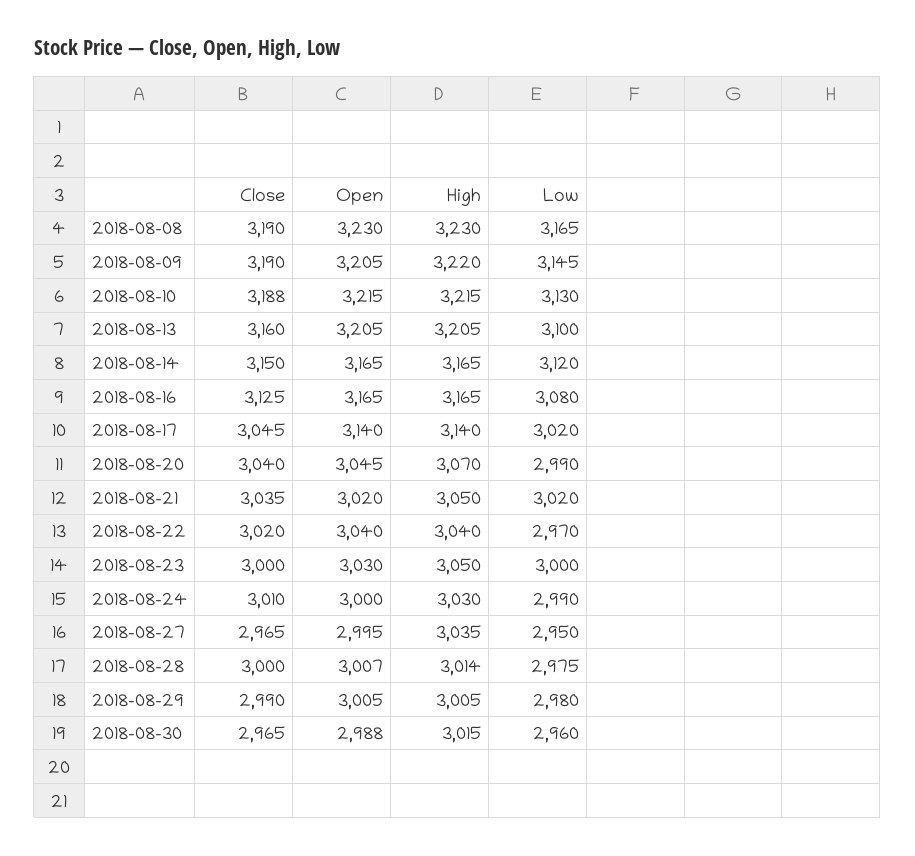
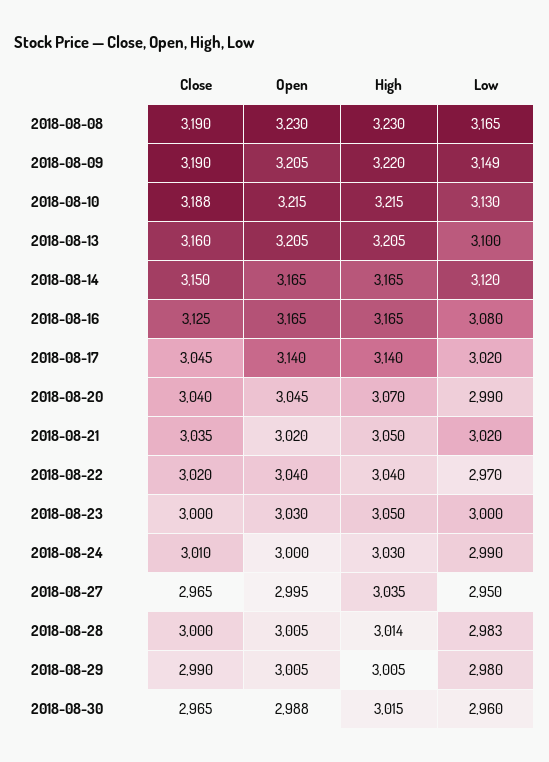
  {
    "Close": {
      "2018-08-08": 3190,
      "2018-08-09": 3190,
      "2018-08-10": 3188,
      "2018-08-13": 3160,
      "2018-08-14": 3150,
      "2018-08-16": 3125,
      "2018-08-17": 3045,
      "2018-08-20": 3040,
      "2018-08-21": 3035,
      "2018-08-22": 3020,
      "2018-08-23": 3000,
      "2018-08-24": 3010,
      "2018-08-27": 2965,
      "2018-08-28": 3000,
      "2018-08-29": 2990,
      "2018-08-30": 2965
    },
    "Open": {
      "2018-08-08": 3230,
      "2018-08-09": 3205,
      "2018-08-10": 3215,
      "2018-08-13": 3205,
      "2018-08-14": 3165,
      "2018-08-16": 3165,
      "2018-08-17": 3140,
      "2018-08-20": 3045,
      "2018-08-21": 3020,
      "2018-08-22": 3040,
      "2018-08-23": 3030,
      "2018-08-24": 3000,
      "2018-08-27": 2995,
-     "2018-08-28": 3007,
+     "2018-08-28": 3005,
      "2018-08-29": 3005,
      "2018-08-30": 2988
    },
    "High": {
      "2018-08-08": 3230,
      "2018-08-09": 3220,
      "2018-08-10": 3215,
      "2018-08-13": 3205,
      "2018-08-14": 3165,
      "2018-08-16": 3165,
      "2018-08-17": 3140,
      "2018-08-20": 3070,
      "2018-08-21": 3050,
      "2018-08-22": 3040,
      "2018-08-23": 3050,
      "2018-08-24": 3030,
      "2018-08-27": 3035,
      "2018-08-28": 3014,
      "2018-08-29": 3005,
      "2018-08-30": 3015
    },
    "Low": {
      "2018-08-08": 3165,
-     "2018-08-09": 3145,
+     "2018-08-09": 3149,
      "2018-08-10": 3130,
      "2018-08-13": 3100,
      "2018-08-14": 3120,
      "2018-08-16": 3080,
      "2018-08-17": 3020,
      "2018-08-20": 2990,
      "2018-08-21": 3020,
      "2018-08-22": 2970,
      "2018-08-23": 3000,
      "2018-08-24": 2990,
      "2018-08-27": 2950,
-     "2018-08-28": 2975,
+     "2018-08-28": 2983,
      "2018-08-29": 2980,
      "2018-08-30": 2960
    }
  }

